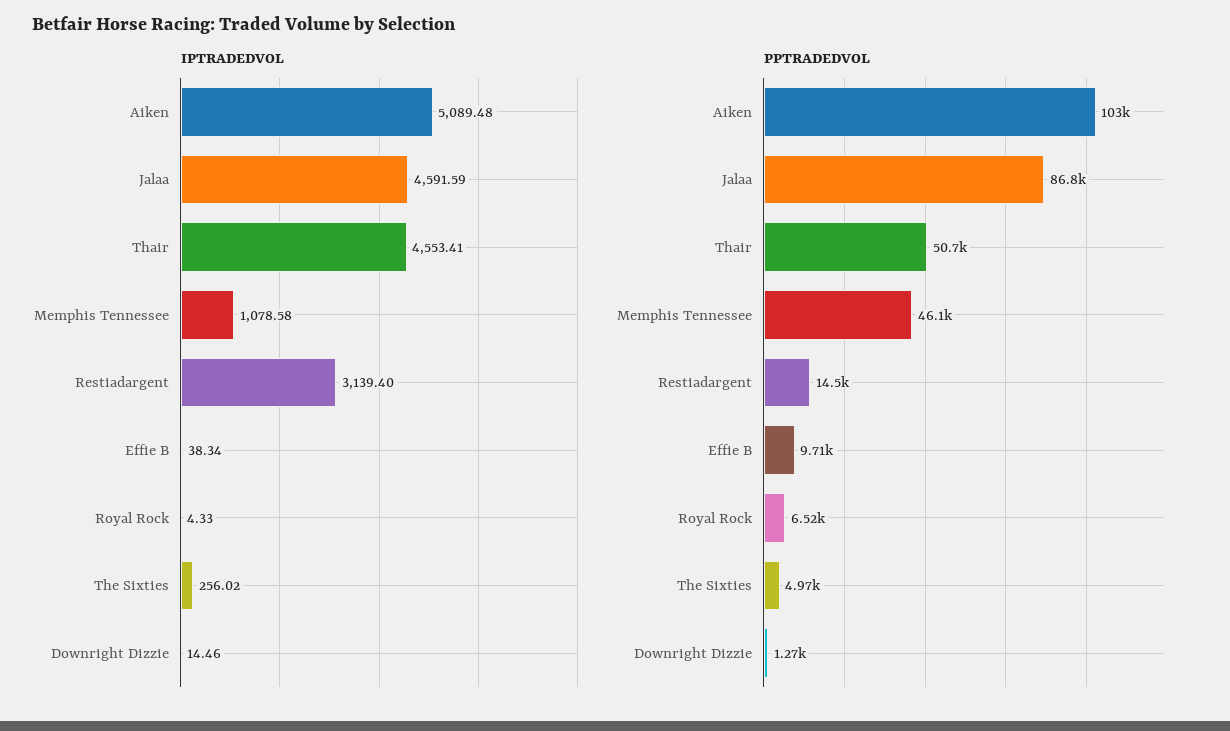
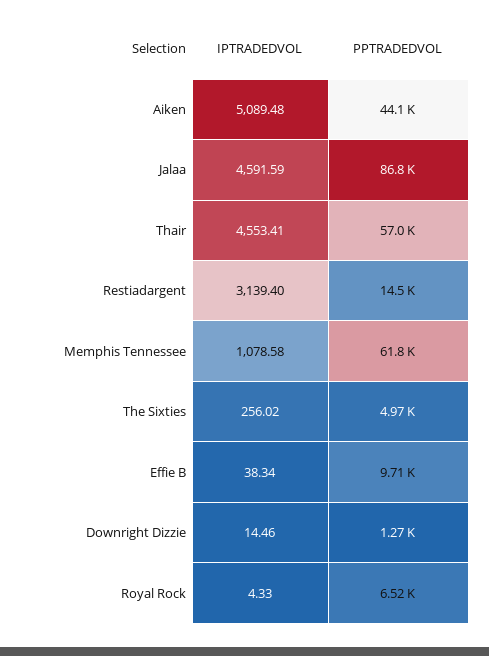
  {
    "IPTRADEDVOL": {
      "Aiken": 5089.48,
      "Jalaa": 4591.59,
      "Thair": 4553.41,
      "Memphis Tennessee": 1078.58,
      "Restiadargent": 3139.4,
      "Effie B": 38.34,
      "Royal Rock": 4.33,
      "The Sixties": 256.02,
      "Downright Dizzie": 14.46
    },
    "PPTRADEDVOL": {
-     "Aiken": 103000,
+     "Aiken": 44100,
      "Jalaa": 86800,
-     "Thair": 50700,
+     "Thair": 57000,
-     "Memphis Tennessee": 46100,
+     "Memphis Tennessee": 61800,
      "Restiadargent": 14500,
      "Effie B": 9710,
      "Royal Rock": 6520,
      "The Sixties": 4970,
      "Downright Dizzie": 1270
    }
  }

